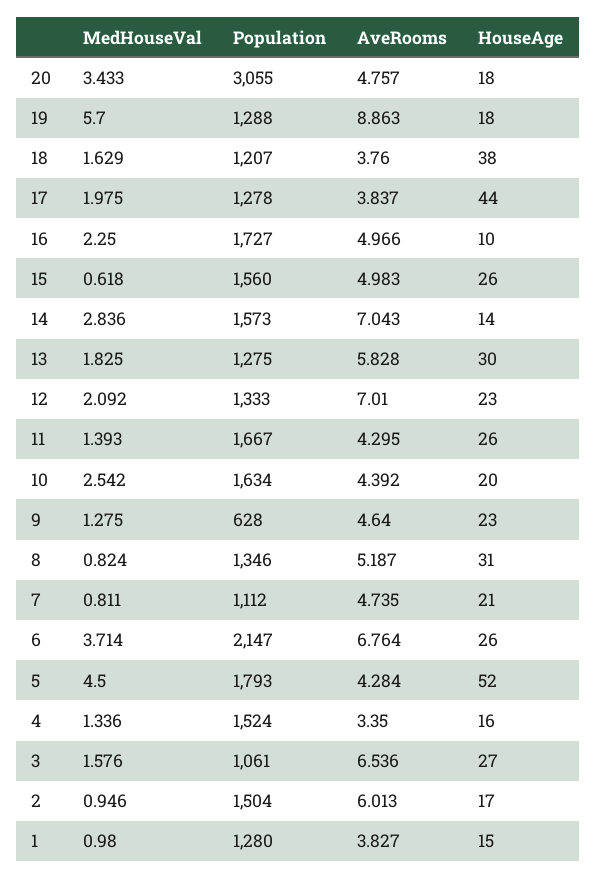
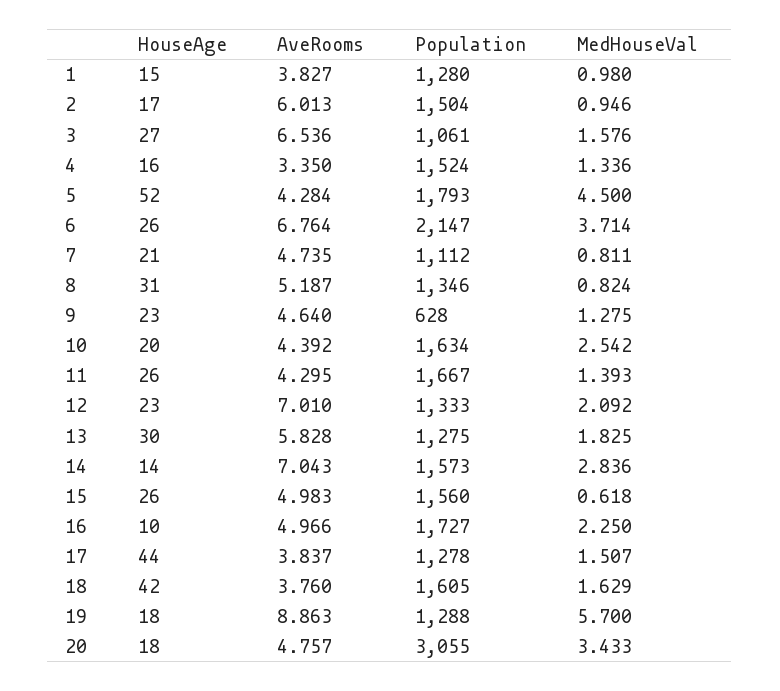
  {
    "MedHouseVal": {
      "20": 3.433,
      "19": 5.7,
      "18": 1.629,
-     "17": 1.975,
+     "17": 1.507,
      "16": 2.25,
      "15": 0.618,
      "14": 2.836,
      "13": 1.825,
      "12": 2.092,
      "11": 1.393,
      "10": 2.542,
      "9": 1.275,
      "8": 0.824,
      "7": 0.811,
      "6": 3.714,
      "5": 4.5,
      "4": 1.336,
      "3": 1.576,
      "2": 0.946,
      "1": 0.98
    },
    "Population": {
      "20": 3055,
      "19": 1288,
-     "18": 1207,
+     "18": 1605,
      "17": 1278,
      "16": 1727,
      "15": 1560,
      "14": 1573,
      "13": 1275,
      "12": 1333,
      "11": 1667,
      "10": 1634,
      "9": 628,
      "8": 1346,
      "7": 1112,
      "6": 2147,
      "5": 1793,
      "4": 1524,
      "3": 1061,
      "2": 1504,
      "1": 1280
    },
    "AveRooms": {
      "20": 4.757,
      "19": 8.863,
      "18": 3.76,
      "17": 3.837,
      "16": 4.966,
      "15": 4.983,
      "14": 7.043,
      "13": 5.828,
      "12": 7.01,
      "11": 4.295,
      "10": 4.392,
      "9": 4.64,
      "8": 5.187,
      "7": 4.735,
      "6": 6.764,
      "5": 4.284,
      "4": 3.35,
      "3": 6.536,
      "2": 6.013,
      "1": 3.827
    },
    "HouseAge": {
      "20": 18,
      "19": 18,
-     "18": 38,
+     "18": 42,
      "17": 44,
      "16": 10,
      "15": 26,
      "14": 14,
      "13": 30,
      "12": 23,
      "11": 26,
      "10": 20,
      "9": 23,
      "8": 31,
      "7": 21,
      "6": 26,
      "5": 52,
      "4": 16,
      "3": 27,
      "2": 17,
      "1": 15
    }
  }

